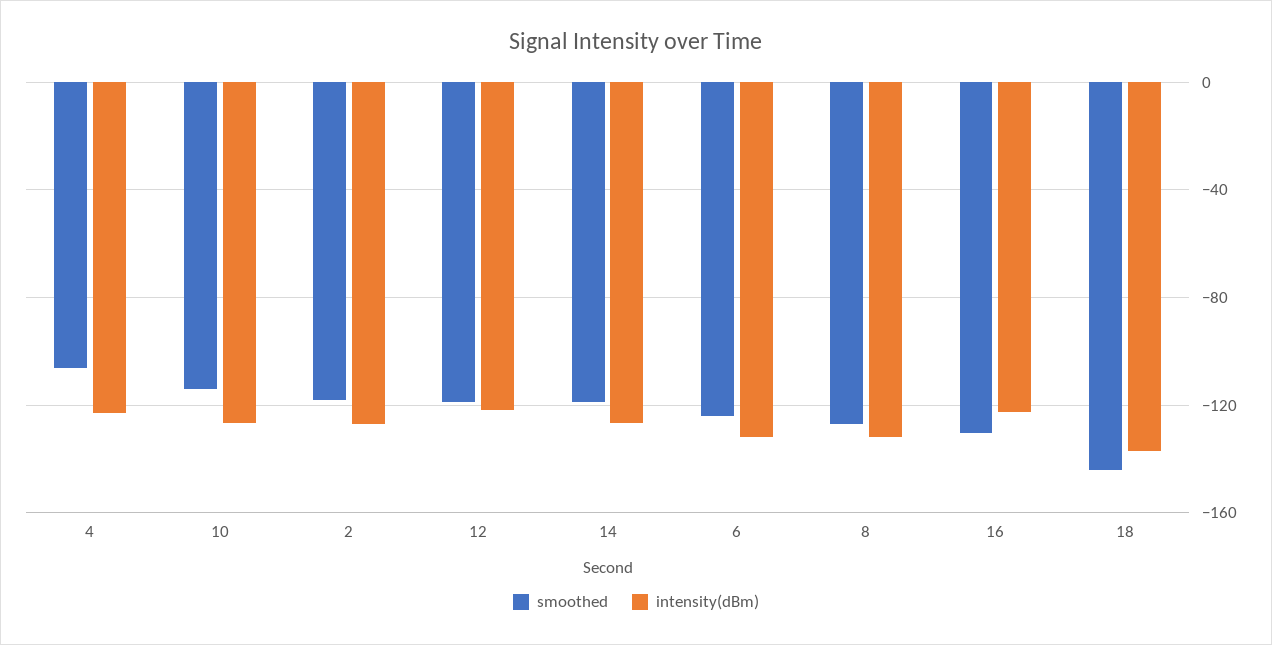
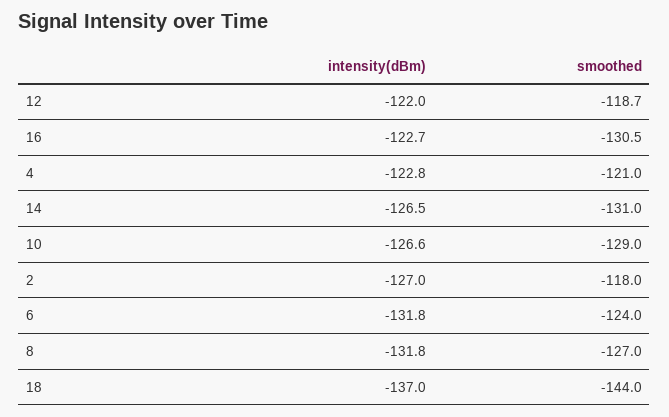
  {
    "smoothed": {
-     "4": -105,
+     "4": -121,
-     "10": -115,
+     "10": -129,
      "2": -118,
      "12": -118.7,
-     "14": -120,
+     "14": -131,
      "6": -124,
      "8": -127,
      "16": -130.5,
      "18": -144
    },
    "intensity(dBm)": {
      "4": -122.8,
      "10": -126.6,
      "2": -127,
      "12": -122,
      "14": -126.5,
      "6": -131.8,
      "8": -131.8,
      "16": -122.7,
      "18": -137
    }
  }

